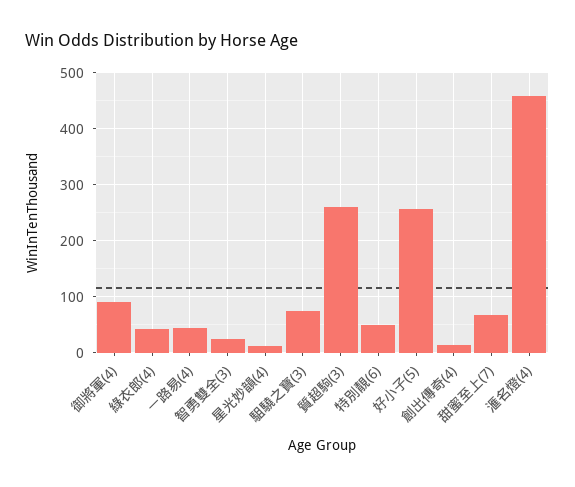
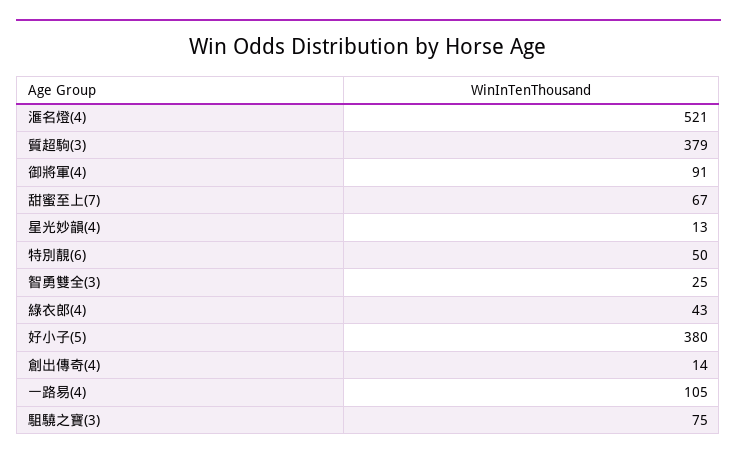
  {
    "御將軍(4)": 91,
    "綠衣郎(4)": 43,
-   "一路易(4)": 40,
+   "一路易(4)": 105,
    "智勇雙全(3)": 25,
    "星光妙韻(4)": 13,
    "駔驍之寶(3)": 75,
-   "質超駒(3)": 260,
+   "質超駒(3)": 379,
    "特別靚(6)": 50,
-   "好小子(5)": 260,
+   "好小子(5)": 380,
    "創出傳奇(4)": 14,
    "甜蜜至上(7)": 67,
-   "滙名燈(4)": 460
+   "滙名燈(4)": 521
  }

